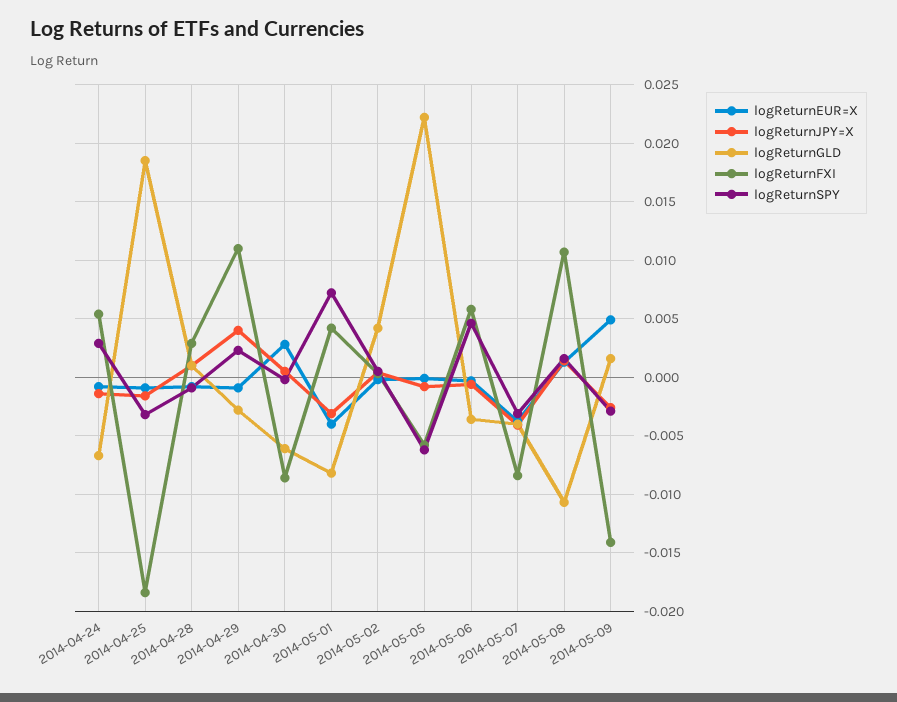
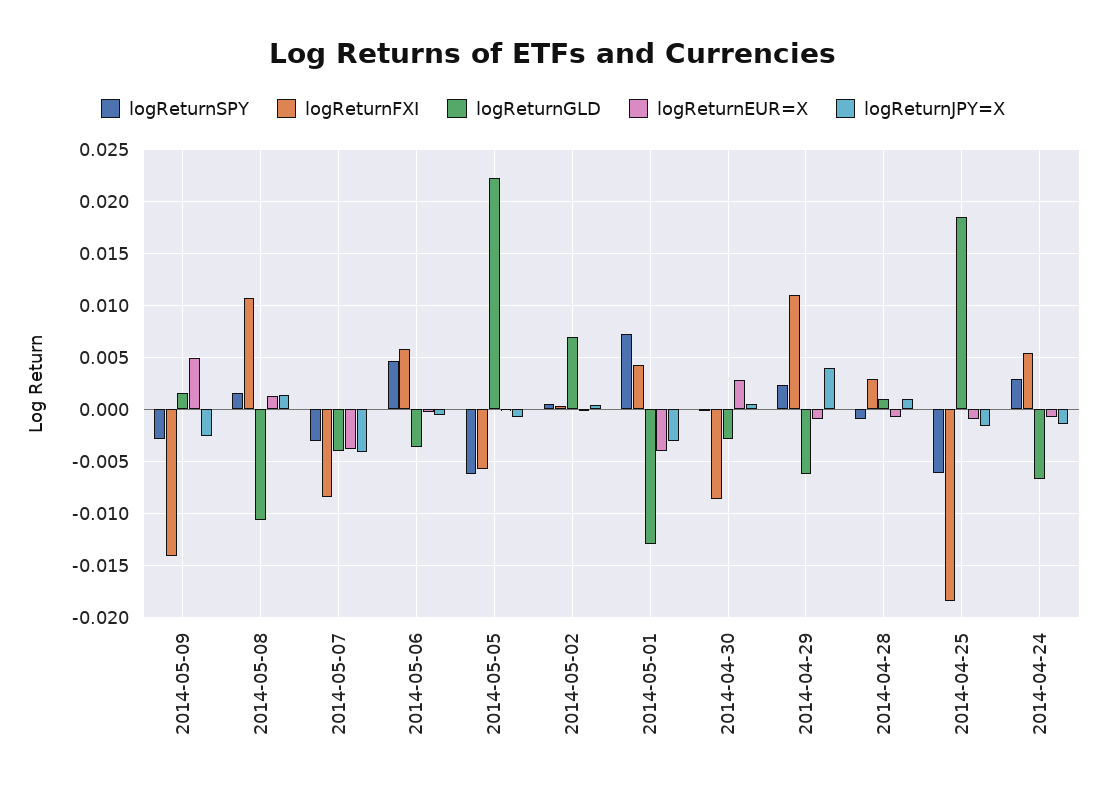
  {
    "logReturnEUR=X": {
      "2014-04-24": -0.001,
      "2014-04-25": -0.001,
      "2014-04-28": -0.001,
      "2014-04-29": -0.001,
      "2014-04-30": 0.003,
      "2014-05-01": -0.004,
      "2014-05-02": 0,
      "2014-05-05": 0,
      "2014-05-06": 0,
      "2014-05-07": -0.004,
      "2014-05-08": 0.001,
      "2014-05-09": 0.005
    },
    "logReturnJPY=X": {
      "2014-04-24": -0.001,
      "2014-04-25": -0.002,
      "2014-04-28": 0.001,
      "2014-04-29": 0.004,
      "2014-04-30": 0.001,
      "2014-05-01": -0.003,
      "2014-05-02": 0,
      "2014-05-05": -0.001,
      "2014-05-06": -0.001,
      "2014-05-07": -0.004,
      "2014-05-08": 0.001,
      "2014-05-09": -0.003
    },
    "logReturnGLD": {
      "2014-04-24": -0.007,
      "2014-04-25": 0.019,
      "2014-04-28": 0.001,
-     "2014-04-29": -0.003,
+     "2014-04-29": -0.006,
-     "2014-04-30": -0.006,
+     "2014-04-30": -0.003,
-     "2014-05-01": -0.008,
+     "2014-05-01": -0.013,
-     "2014-05-02": 0.004,
+     "2014-05-02": 0.007,
      "2014-05-05": 0.022,
      "2014-05-06": -0.004,
      "2014-05-07": -0.004,
      "2014-05-08": -0.011,
      "2014-05-09": 0.002
    },
    "logReturnFXI": {
      "2014-04-24": 0.005,
      "2014-04-25": -0.018,
      "2014-04-28": 0.003,
      "2014-04-29": 0.011,
      "2014-04-30": -0.009,
      "2014-05-01": 0.004,
      "2014-05-02": 0,
      "2014-05-05": -0.006,
      "2014-05-06": 0.006,
      "2014-05-07": -0.008,
      "2014-05-08": 0.011,
      "2014-05-09": -0.014
    },
    "logReturnSPY": {
      "2014-04-24": 0.003,
-     "2014-04-25": -0.003,
+     "2014-04-25": -0.006,
      "2014-04-28": -0.001,
      "2014-04-29": 0.002,
      "2014-04-30": 0,
      "2014-05-01": 0.007,
      "2014-05-02": 0.001,
      "2014-05-05": -0.006,
      "2014-05-06": 0.005,
      "2014-05-07": -0.003,
      "2014-05-08": 0.002,
      "2014-05-09": -0.003
    }
  }

